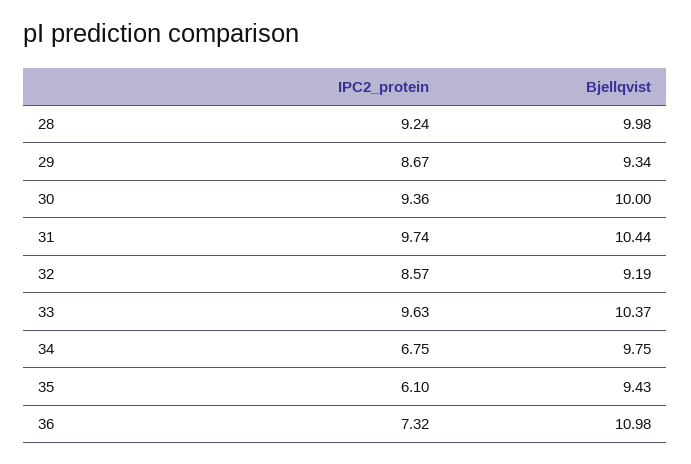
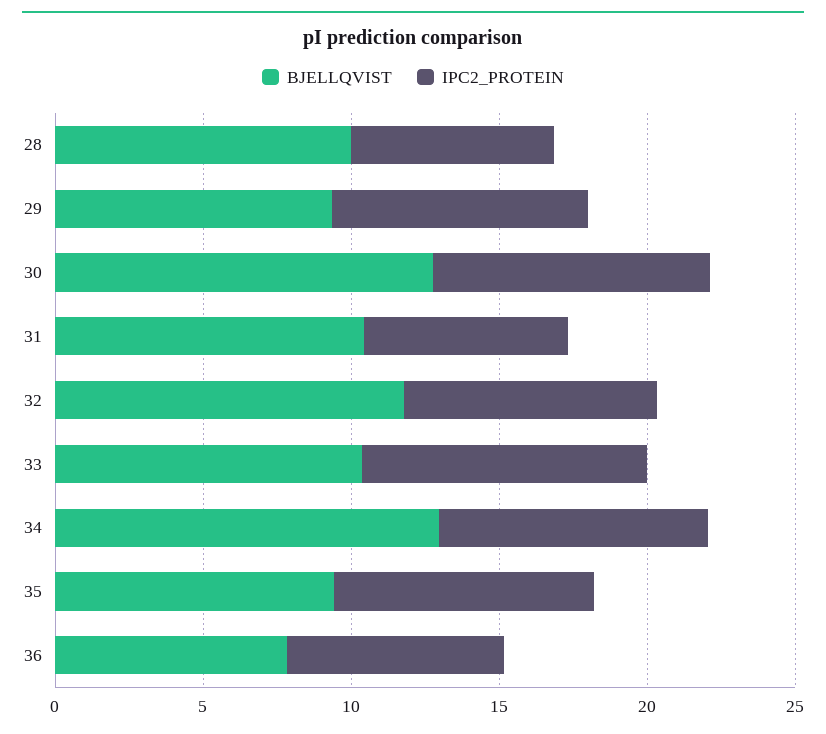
  {
    "IPC2_protein": {
-     "28": 9.24,
+     "28": 7,
      "29": 8.67,
      "30": 9.36,
-     "31": 9.74,
+     "31": 7,
      "32": 8.57,
      "33": 9.63,
-     "34": 6.75,
+     "34": 9,
-     "35": 6.1,
+     "35": 9,
      "36": 7.32
    },
    "Bjellqvist": {
      "28": 9.98,
      "29": 9.34,
-     "30": 10,
+     "30": 13,
      "31": 10.44,
-     "32": 9.19,
+     "32": 12,
      "33": 10.37,
-     "34": 9.75,
+     "34": 13,
      "35": 9.43,
-     "36": 10.98
+     "36": 8
    }
  }

